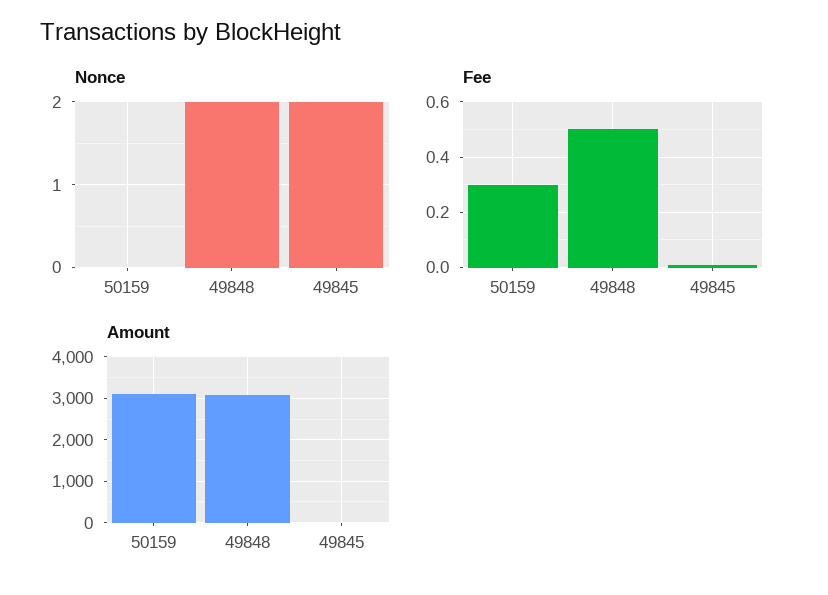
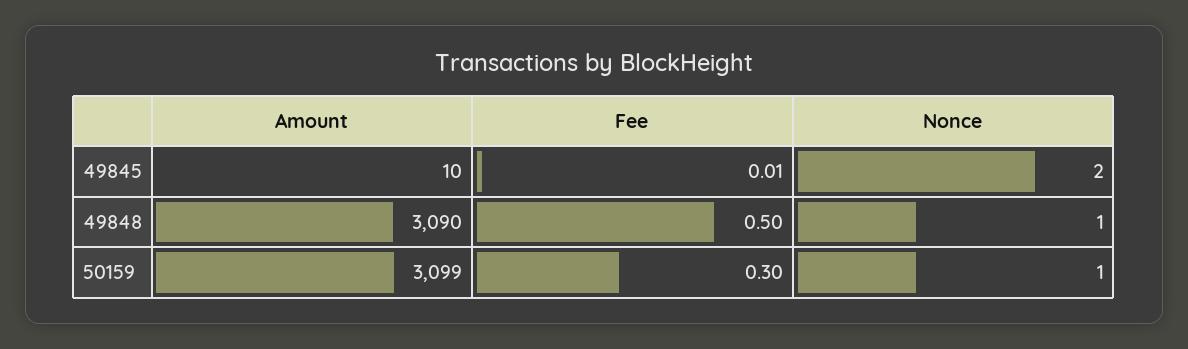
  {
    "Nonce": {
-     "50159": 0,
+     "50159": 1,
-     "49848": 2,
+     "49848": 1,
      "49845": 2
    },
    "Fee": {
      "50159": 0.3,
      "49848": 0.5,
      "49845": 0.01
    },
    "Amount": {
      "50159": 3099,
      "49848": 3090,
      "49845": 10
    }
  }

